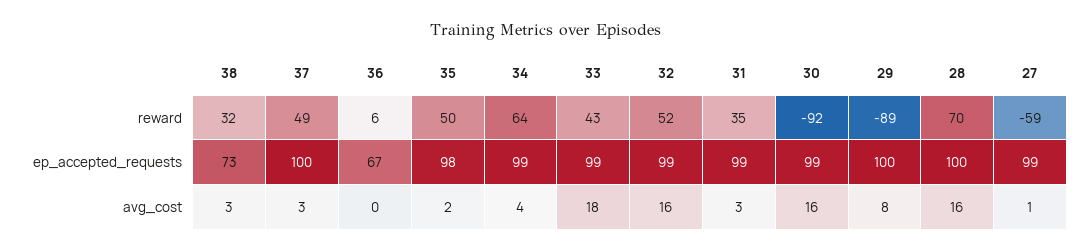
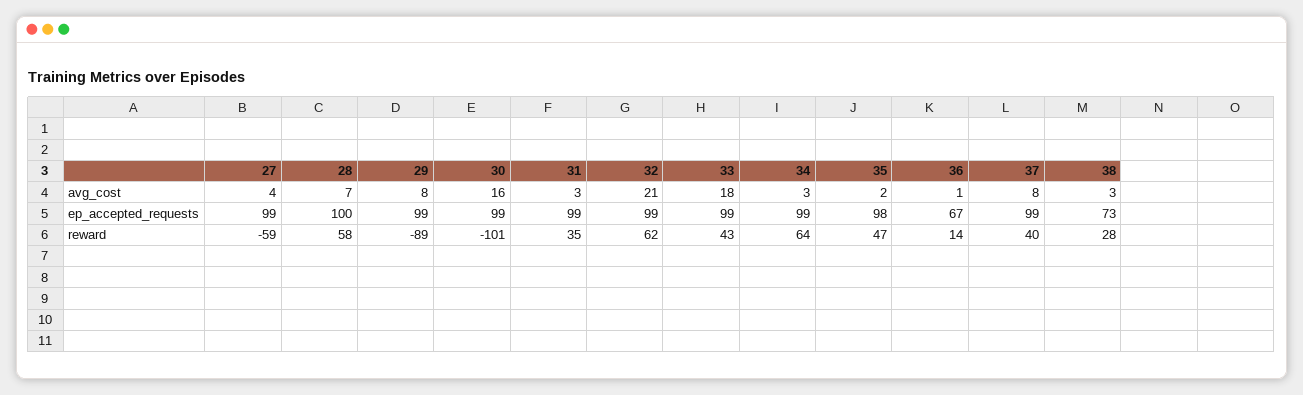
  {
    "38": {
-     "reward": 32,
+     "reward": 28,
      "ep_accepted_requests": 73,
      "avg_cost": 3
    },
    "37": {
-     "reward": 49,
+     "reward": 40,
-     "ep_accepted_requests": 100,
+     "ep_accepted_requests": 99,
-     "avg_cost": 3
+     "avg_cost": 8
    },
    "36": {
-     "reward": 6,
+     "reward": 14,
      "ep_accepted_requests": 67,
-     "avg_cost": 0
+     "avg_cost": 1
    },
    "35": {
-     "reward": 50,
+     "reward": 47,
      "ep_accepted_requests": 98,
      "avg_cost": 2
    },
    "34": {
      "reward": 64,
      "ep_accepted_requests": 99,
-     "avg_cost": 4
+     "avg_cost": 3
    },
    "33": {
      "reward": 43,
      "ep_accepted_requests": 99,
      "avg_cost": 18
    },
    "32": {
-     "reward": 52,
+     "reward": 62,
      "ep_accepted_requests": 99,
-     "avg_cost": 16
+     "avg_cost": 21
    },
    "31": {
      "reward": 35,
      "ep_accepted_requests": 99,
      "avg_cost": 3
    },
    "30": {
-     "reward": -92,
+     "reward": -101,
      "ep_accepted_requests": 99,
      "avg_cost": 16
    },
    "29": {
      "reward": -89,
-     "ep_accepted_requests": 100,
+     "ep_accepted_requests": 99,
      "avg_cost": 8
    },
    "28": {
-     "reward": 70,
+     "reward": 58,
      "ep_accepted_requests": 100,
-     "avg_cost": 16
+     "avg_cost": 7
    },
    "27": {
      "reward": -59,
      "ep_accepted_requests": 99,
-     "avg_cost": 1
+     "avg_cost": 4
    }
  }

